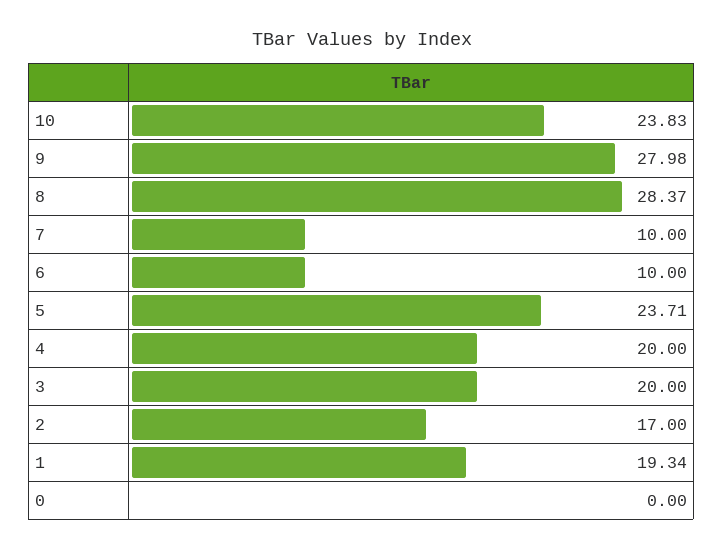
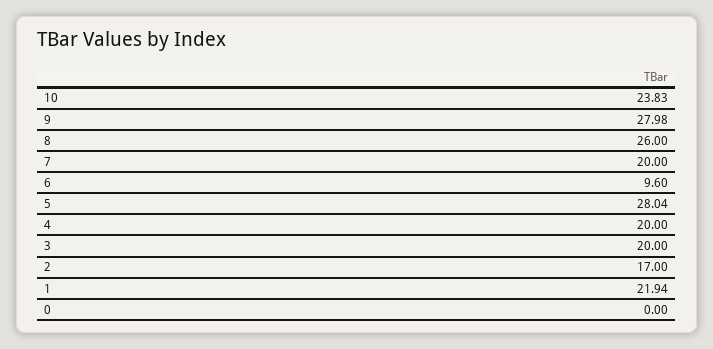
  {
    "10": 23.83,
    "9": 27.98,
-   "8": 28.37,
+   "8": 26,
-   "7": 10,
+   "7": 20,
-   "6": 10,
+   "6": 9.6,
-   "5": 23.71,
+   "5": 28.04,
    "4": 20,
    "3": 20,
    "2": 17,
-   "1": 19.34,
+   "1": 21.94,
    "0": 0
  }

